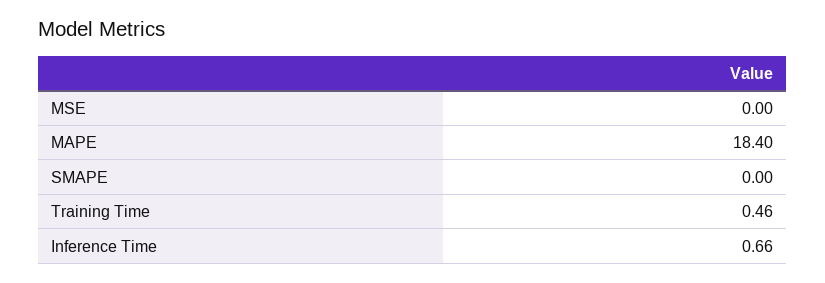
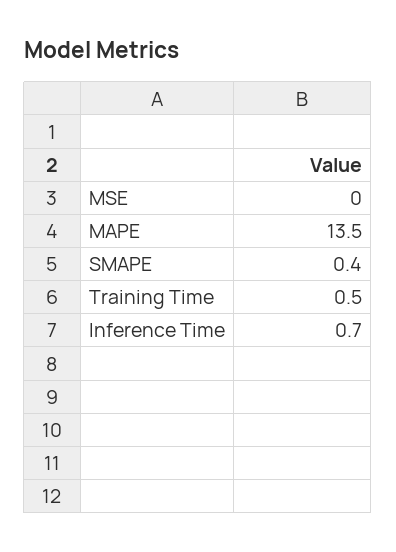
  {
    "MSE": 0,
-   "MAPE": 18.4,
+   "MAPE": 13.5,
-   "SMAPE": 0,
+   "SMAPE": 0.4,
    "Training Time": 0.46,
    "Inference Time": 0.66
  }

